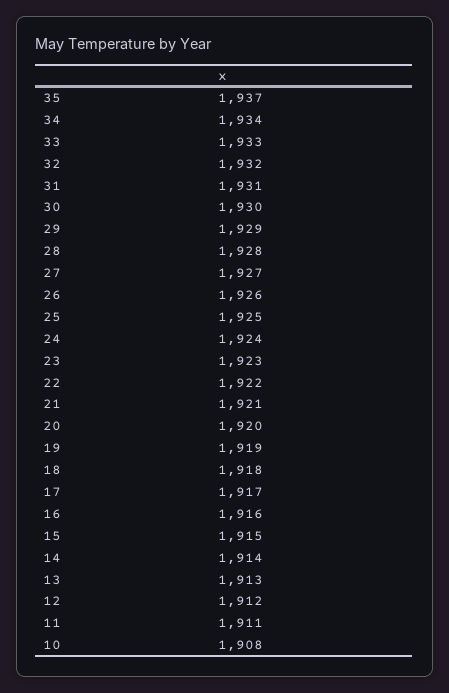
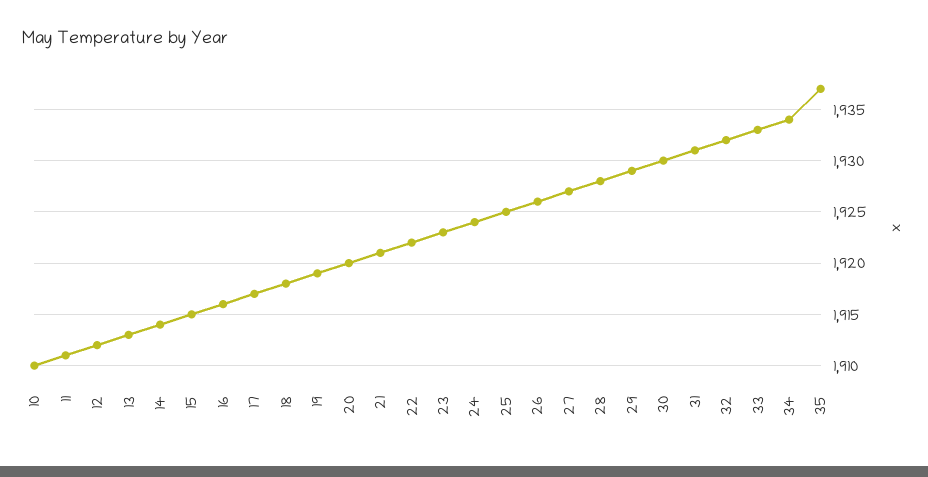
  {
    "35": 1937,
    "34": 1934,
    "33": 1933,
    "32": 1932,
    "31": 1931,
    "30": 1930,
    "29": 1929,
    "28": 1928,
    "27": 1927,
    "26": 1926,
    "25": 1925,
    "24": 1924,
    "23": 1923,
    "22": 1922,
    "21": 1921,
    "20": 1920,
    "19": 1919,
    "18": 1918,
    "17": 1917,
    "16": 1916,
    "15": 1915,
    "14": 1914,
    "13": 1913,
    "12": 1912,
    "11": 1911,
-   "10": 1908
+   "10": 1910
  }

